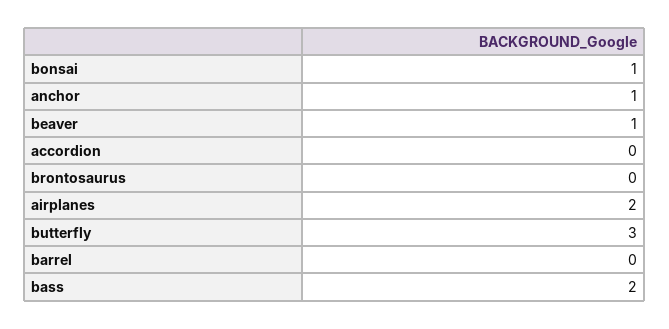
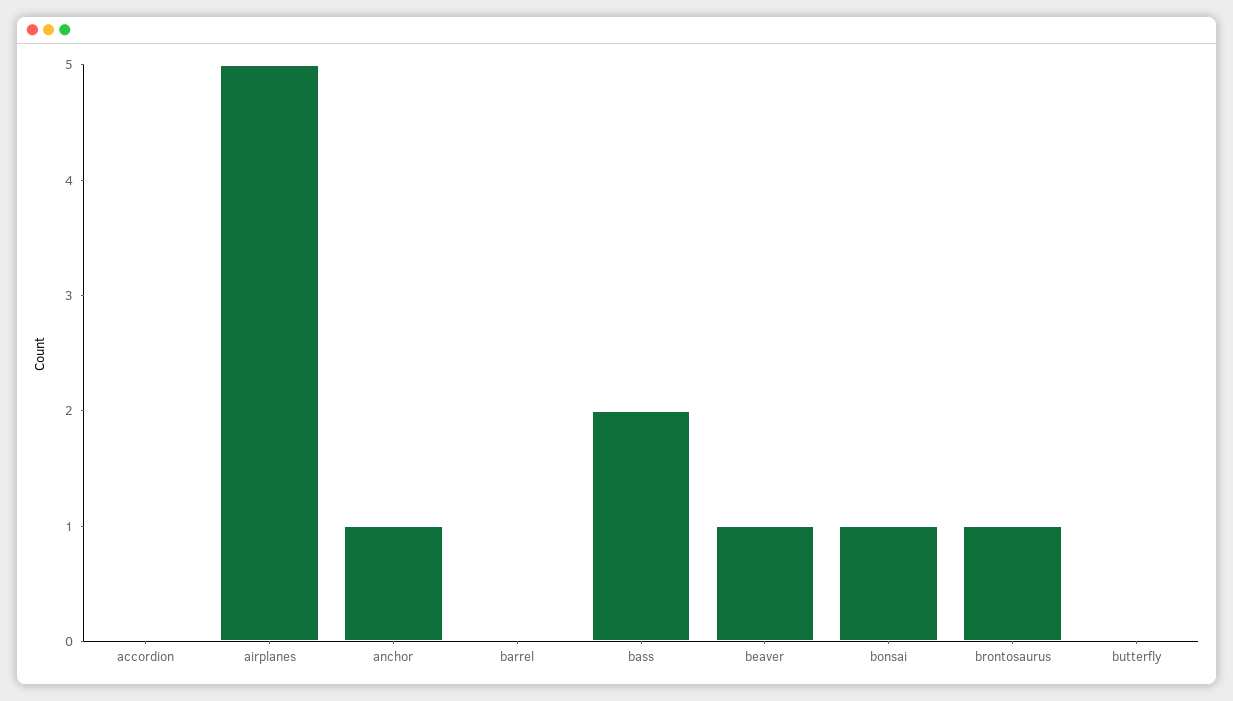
  {
    "bonsai": 1,
    "anchor": 1,
    "beaver": 1,
    "accordion": 0,
-   "brontosaurus": 0,
+   "brontosaurus": 1,
-   "airplanes": 2,
+   "airplanes": 5,
-   "butterfly": 3,
+   "butterfly": 0,
    "barrel": 0,
    "bass": 2
  }

